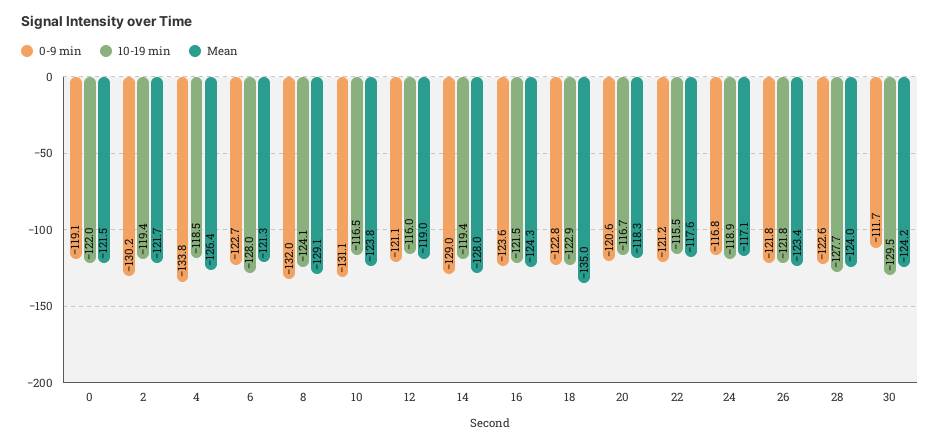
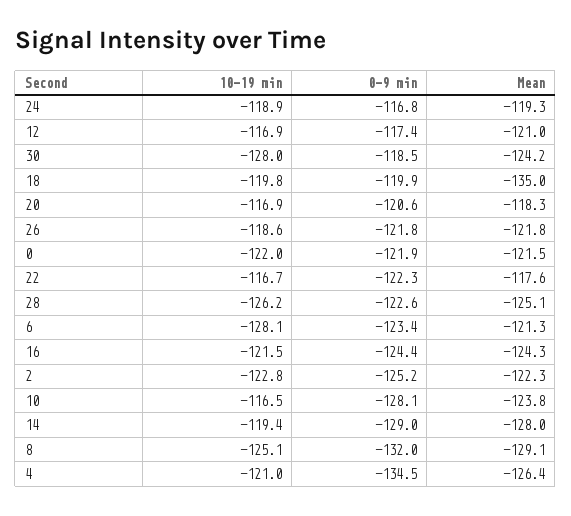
  {
    "0-9 min": {
-     "0": -119.1,
+     "0": -121.9,
-     "2": -130.2,
+     "2": -125.2,
-     "4": -133.8,
+     "4": -134.5,
-     "6": -122.7,
+     "6": -123.4,
      "8": -132,
-     "10": -131.1,
+     "10": -128.1,
-     "12": -121.1,
+     "12": -117.4,
      "14": -129,
-     "16": -123.6,
+     "16": -124.4,
-     "18": -122.8,
+     "18": -119.9,
      "20": -120.6,
-     "22": -121.2,
+     "22": -122.3,
      "24": -116.8,
      "26": -121.8,
      "28": -122.6,
-     "30": -111.7
+     "30": -118.5
    },
    "10-19 min": {
      "0": -122,
-     "2": -119.4,
+     "2": -122.8,
-     "4": -118.5,
+     "4": -121,
-     "6": -128,
+     "6": -128.1,
-     "8": -124.1,
+     "8": -125.1,
      "10": -116.5,
-     "12": -116,
+     "12": -116.9,
      "14": -119.4,
      "16": -121.5,
-     "18": -122.9,
+     "18": -119.8,
-     "20": -116.7,
+     "20": -116.9,
-     "22": -115.5,
+     "22": -116.7,
      "24": -118.9,
-     "26": -121.8,
+     "26": -118.6,
-     "28": -127.7,
+     "28": -126.2,
-     "30": -129.5
+     "30": -128
    },
    "Mean": {
      "0": -121.5,
-     "2": -121.7,
+     "2": -122.3,
      "4": -126.4,
      "6": -121.3,
      "8": -129.1,
      "10": -123.8,
-     "12": -119,
+     "12": -121,
      "14": -128,
      "16": -124.3,
      "18": -135,
      "20": -118.3,
      "22": -117.6,
-     "24": -117.1,
+     "24": -119.3,
-     "26": -123.4,
+     "26": -121.8,
-     "28": -124,
+     "28": -125.1,
      "30": -124.2
    }
  }

